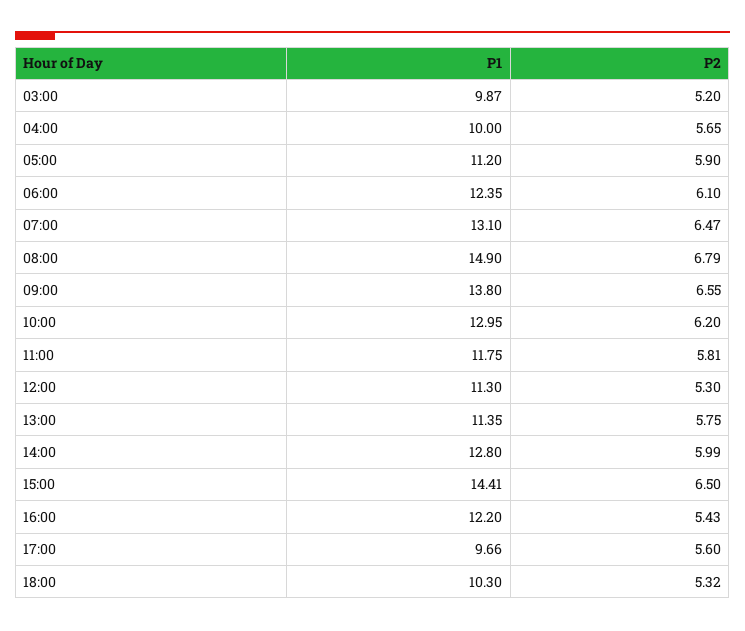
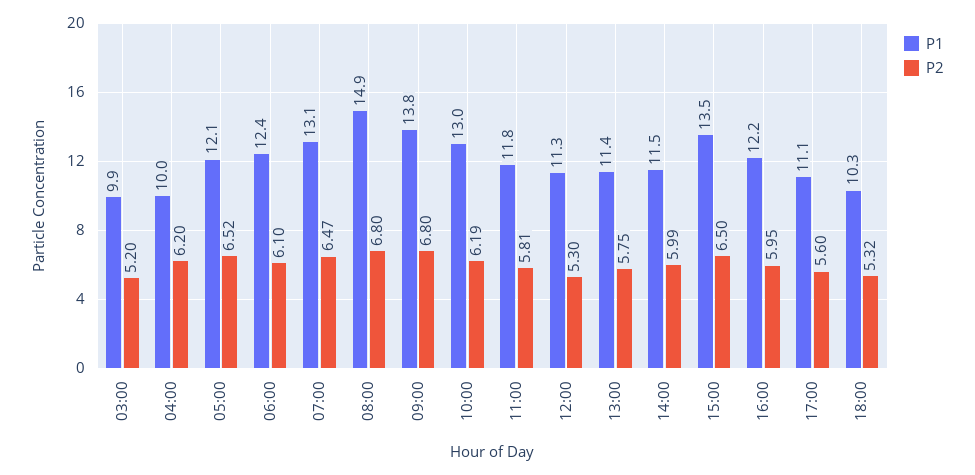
  {
    "P1": {
      "03:00": 9.87,
      "04:00": 10,
-     "05:00": 11.2,
+     "05:00": 12.1,
      "06:00": 12.35,
      "07:00": 13.1,
      "08:00": 14.9,
      "09:00": 13.8,
      "10:00": 12.95,
      "11:00": 11.75,
      "12:00": 11.3,
      "13:00": 11.35,
-     "14:00": 12.8,
+     "14:00": 11.5,
-     "15:00": 14.41,
+     "15:00": 13.5,
      "16:00": 12.2,
-     "17:00": 9.66,
+     "17:00": 11.1,
      "18:00": 10.3
    },
    "P2": {
      "03:00": 5.2,
-     "04:00": 5.65,
+     "04:00": 6.2,
-     "05:00": 5.9,
+     "05:00": 6.52,
      "06:00": 6.1,
      "07:00": 6.47,
-     "08:00": 6.79,
+     "08:00": 6.8,
-     "09:00": 6.55,
+     "09:00": 6.8,
-     "10:00": 6.2,
+     "10:00": 6.19,
      "11:00": 5.81,
      "12:00": 5.3,
      "13:00": 5.75,
      "14:00": 5.99,
      "15:00": 6.5,
-     "16:00": 5.43,
+     "16:00": 5.95,
      "17:00": 5.6,
      "18:00": 5.32
    }
  }

